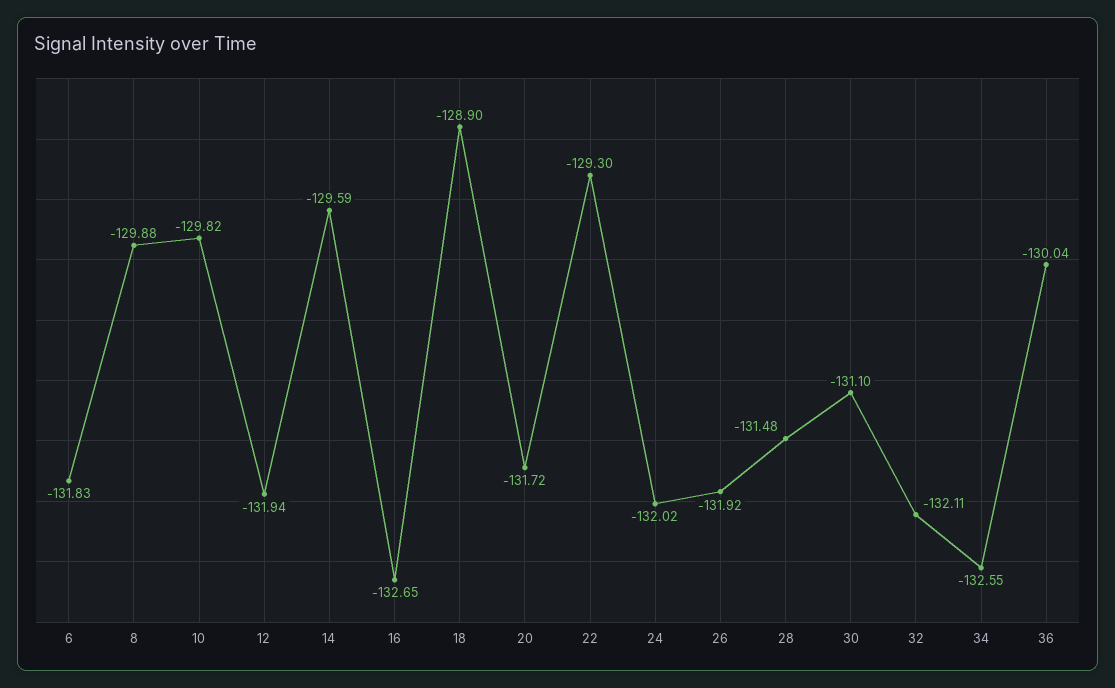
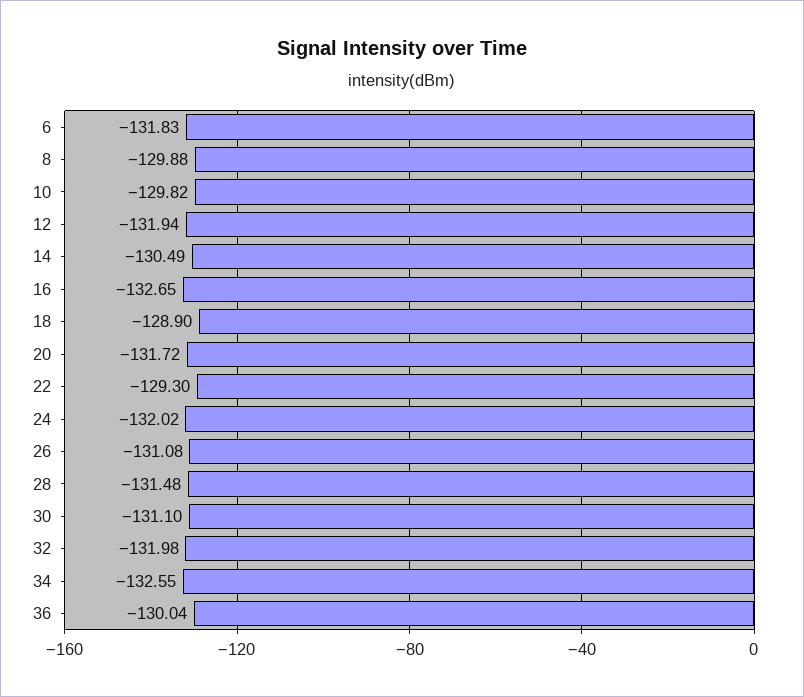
  {
    "6": -131.83,
    "8": -129.88,
    "10": -129.82,
    "12": -131.94,
-   "14": -129.59,
+   "14": -130.49,
    "16": -132.65,
    "18": -128.9,
    "20": -131.72,
    "22": -129.3,
    "24": -132.02,
-   "26": -131.92,
+   "26": -131.08,
    "28": -131.48,
    "30": -131.1,
-   "32": -132.11,
+   "32": -131.98,
    "34": -132.55,
    "36": -130.04
  }

